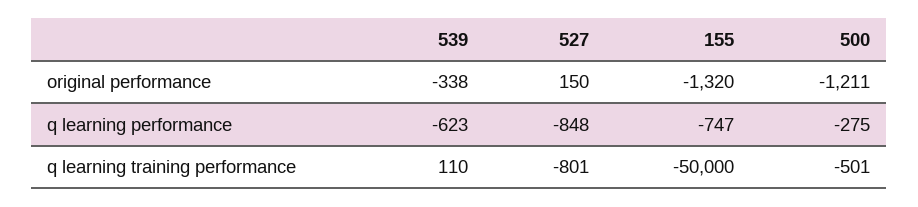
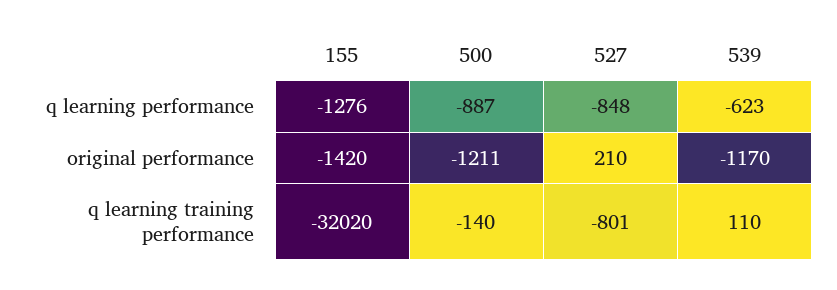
  {
    "539": {
-     "original performance": -338,
+     "original performance": -1170,
      "q learning performance": -623,
      "q learning training performance": 110
    },
    "527": {
-     "original performance": 150,
+     "original performance": 210,
      "q learning performance": -848,
      "q learning training performance": -801
    },
    "155": {
-     "original performance": -1320,
+     "original performance": -1420,
-     "q learning performance": -747,
+     "q learning performance": -1276,
-     "q learning training performance": -50000
+     "q learning training performance": -32020
    },
    "500": {
      "original performance": -1211,
-     "q learning performance": -275,
+     "q learning performance": -887,
-     "q learning training performance": -501
+     "q learning training performance": -140
    }
  }

